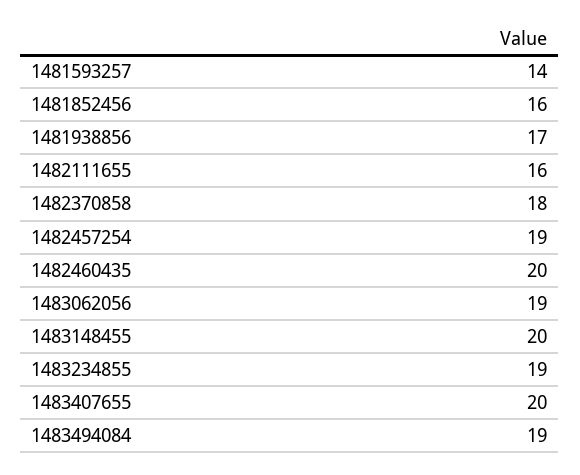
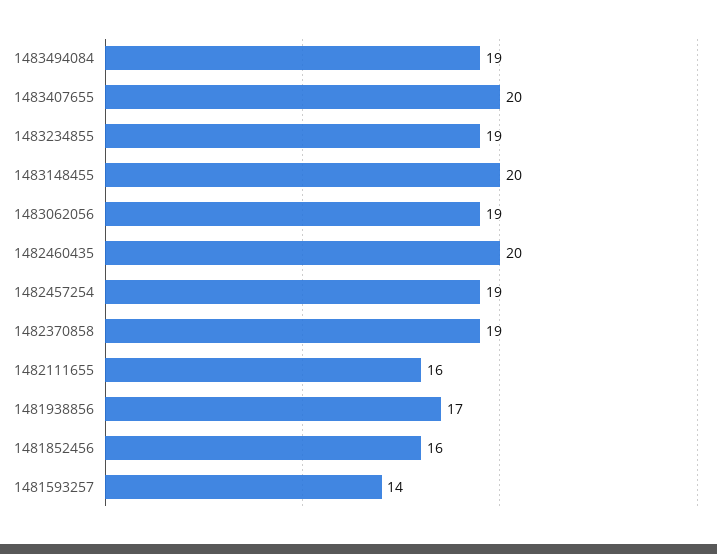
  {
    "1481593257": 14,
    "1481852456": 16,
    "1481938856": 17,
    "1482111655": 16,
-   "1482370858": 18,
+   "1482370858": 19,
    "1482457254": 19,
    "1482460435": 20,
    "1483062056": 19,
    "1483148455": 20,
    "1483234855": 19,
    "1483407655": 20,
    "1483494084": 19
  }

